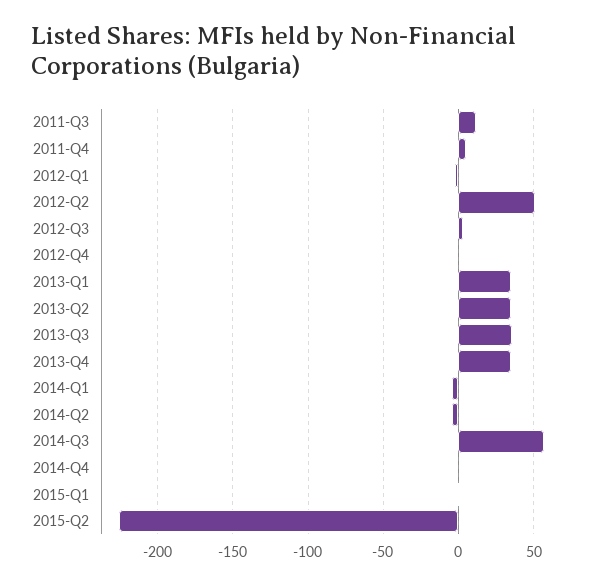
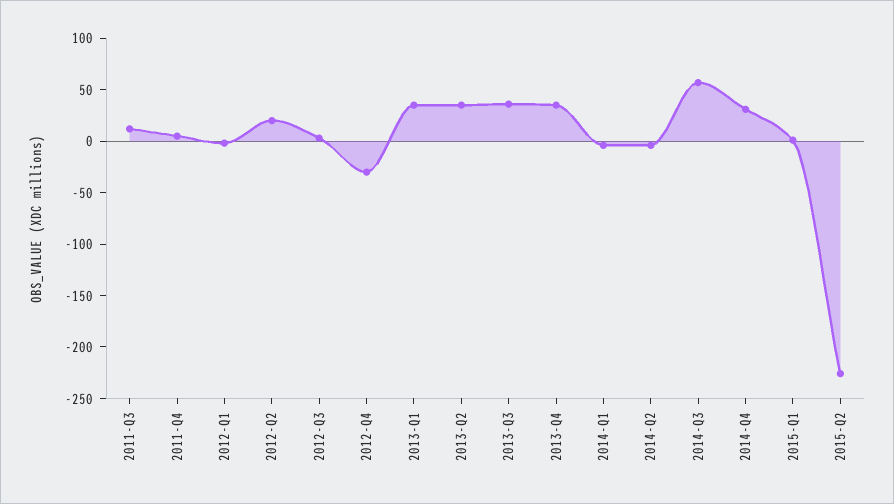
  {
    "2011-Q3": 10,
    "2011-Q4": 5,
    "2012-Q1": 0,
-   "2012-Q2": 50,
+   "2012-Q2": 20,
    "2012-Q3": 5,
-   "2012-Q4": 0,
+   "2012-Q4": -30,
    "2013-Q1": 35,
    "2013-Q2": 35,
    "2013-Q3": 35,
    "2013-Q4": 35,
    "2014-Q1": -5,
    "2014-Q2": -5,
    "2014-Q3": 55,
-   "2014-Q4": 0,
+   "2014-Q4": 30,
    "2015-Q1": 0,
    "2015-Q2": -225
  }

